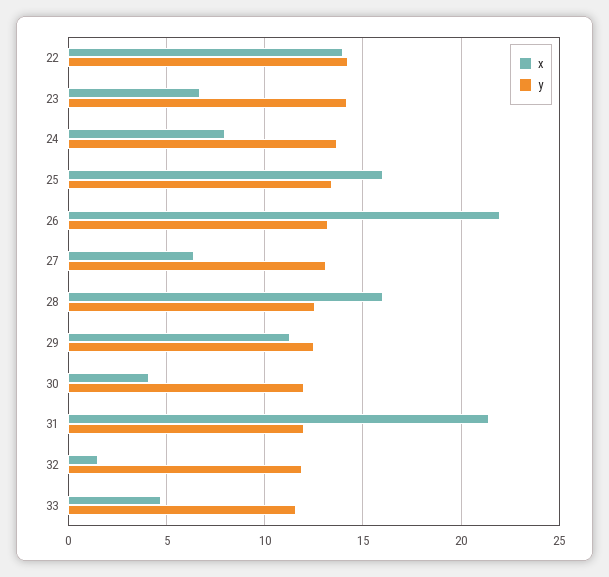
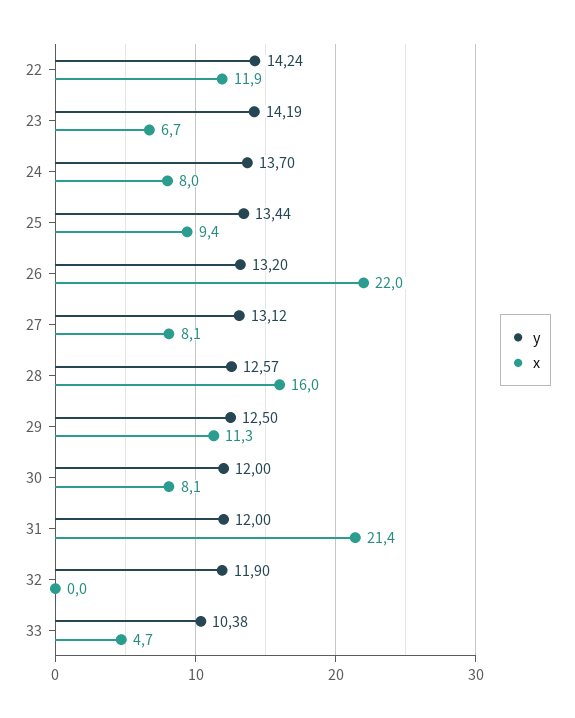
  {
    "x": {
-     "22": 14,
+     "22": 11.9,
      "23": 6.7,
      "24": 8,
-     "25": 16,
+     "25": 9.4,
      "26": 22,
-     "27": 6.5,
+     "27": 8.1,
      "28": 16,
      "29": 11.3,
-     "30": 4,
+     "30": 8.1,
      "31": 21.4,
-     "32": 1.5,
+     "32": 0,
      "33": 4.7
    },
    "y": {
      "22": 14.24,
      "23": 14.19,
      "24": 13.7,
      "25": 13.44,
      "26": 13.2,
      "27": 13.12,
      "28": 12.57,
      "29": 12.5,
      "30": 12,
      "31": 12,
      "32": 11.9,
-     "33": 11.5
+     "33": 10.38
    }
  }

